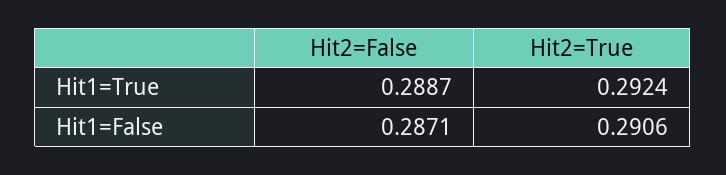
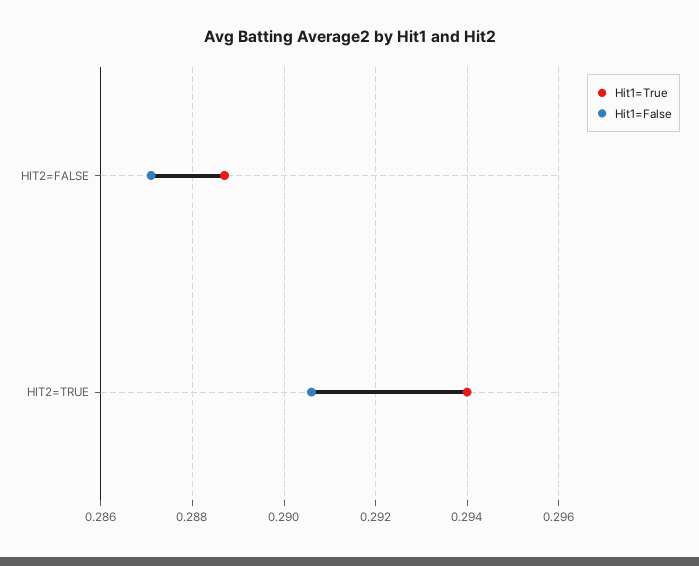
  {
    "Hit1=True": {
      "Hit2=False": 0.2887,
-     "Hit2=True": 0.2924
+     "Hit2=True": 0.294
    },
    "Hit1=False": {
      "Hit2=False": 0.2871,
      "Hit2=True": 0.2906
    }
  }

